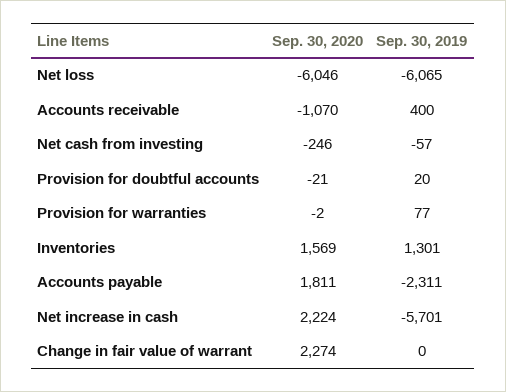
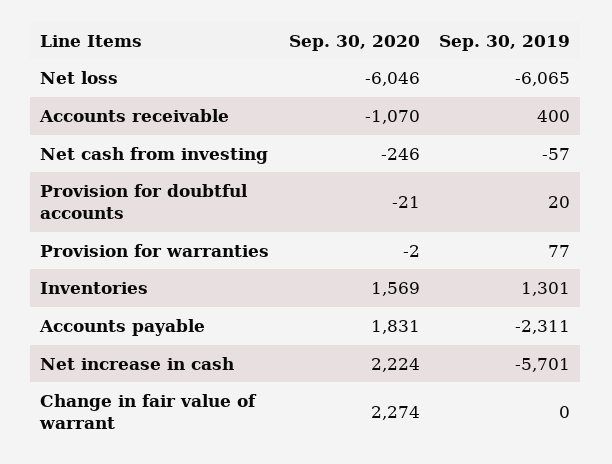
  {
    "Sep. 30, 2020": {
      "Net loss": -6046,
      "Accounts receivable": -1070,
      "Net cash from investing": -246,
      "Provision for doubtful accounts": -21,
      "Provision for warranties": -2,
      "Inventories": 1569,
-     "Accounts payable": 1811,
+     "Accounts payable": 1831,
      "Net increase in cash": 2224,
      "Change in fair value of warrant": 2274
    },
    "Sep. 30, 2019": {
      "Net loss": -6065,
      "Accounts receivable": 400,
      "Net cash from investing": -57,
      "Provision for doubtful accounts": 20,
      "Provision for warranties": 77,
      "Inventories": 1301,
      "Accounts payable": -2311,
      "Net increase in cash": -5701,
      "Change in fair value of warrant": 0
    }
  }

